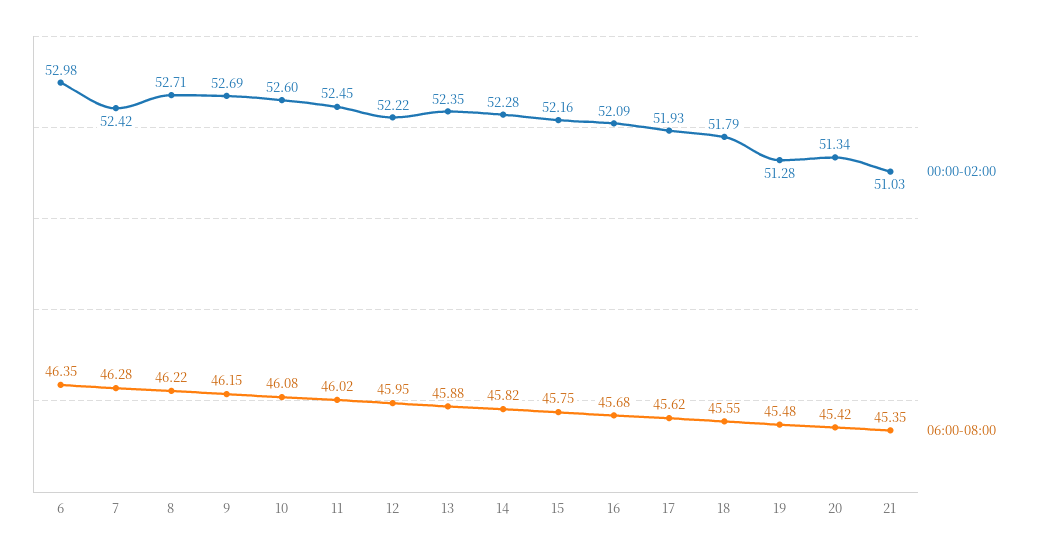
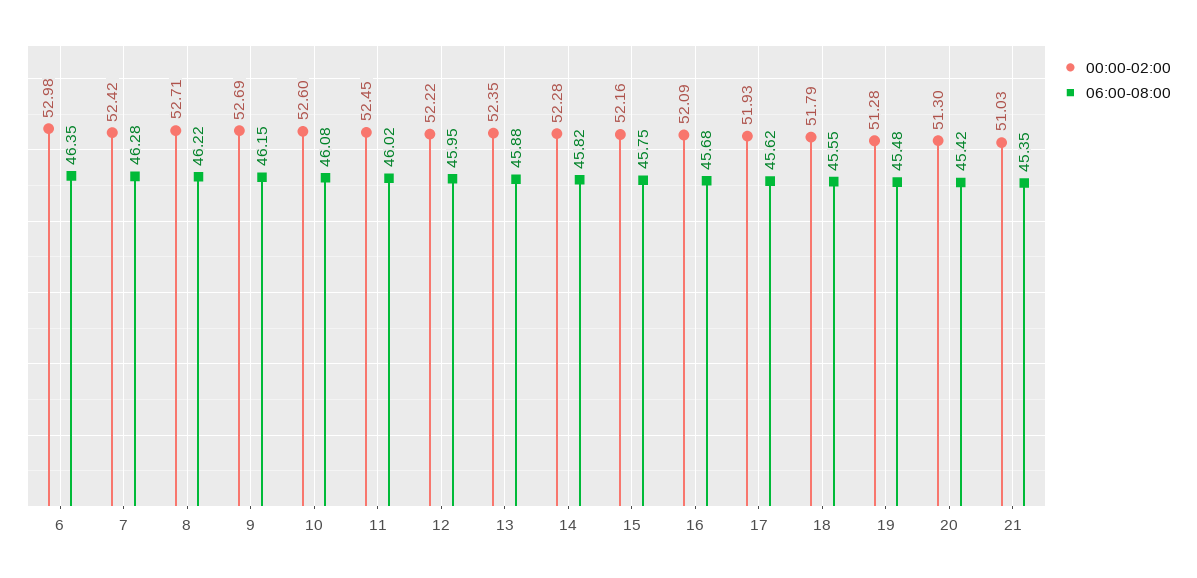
  {
    "00:00-02:00": {
      "6": 52.98,
      "7": 52.42,
      "8": 52.71,
      "9": 52.69,
      "10": 52.6,
      "11": 52.45,
      "12": 52.22,
      "13": 52.35,
      "14": 52.28,
      "15": 52.16,
      "16": 52.09,
      "17": 51.93,
      "18": 51.79,
      "19": 51.28,
-     "20": 51.34,
+     "20": 51.3,
      "21": 51.03
    },
    "06:00-08:00": {
      "6": 46.35,
      "7": 46.28,
      "8": 46.22,
      "9": 46.15,
      "10": 46.08,
      "11": 46.02,
      "12": 45.95,
      "13": 45.88,
      "14": 45.82,
      "15": 45.75,
      "16": 45.68,
      "17": 45.62,
      "18": 45.55,
      "19": 45.48,
      "20": 45.42,
      "21": 45.35
    }
  }

